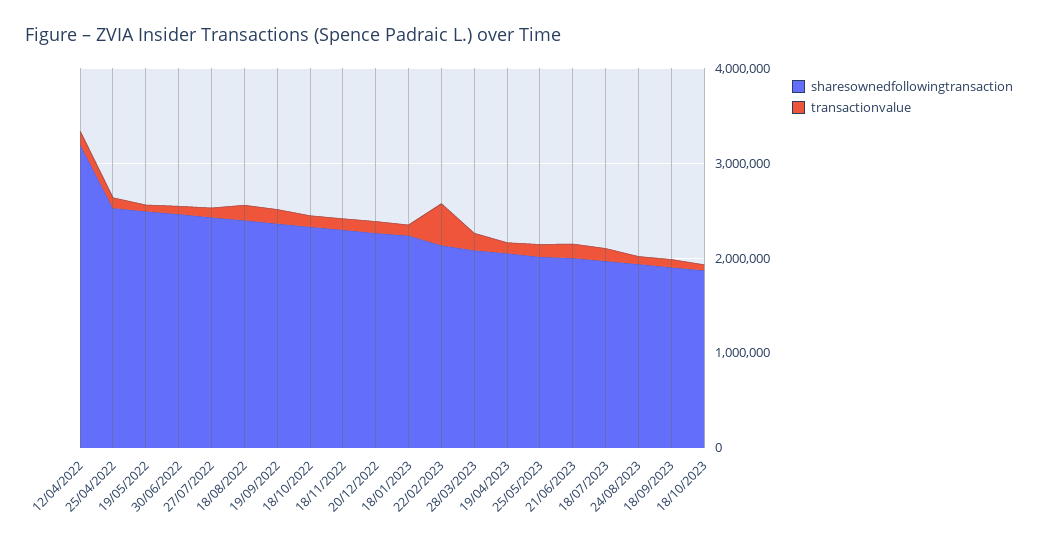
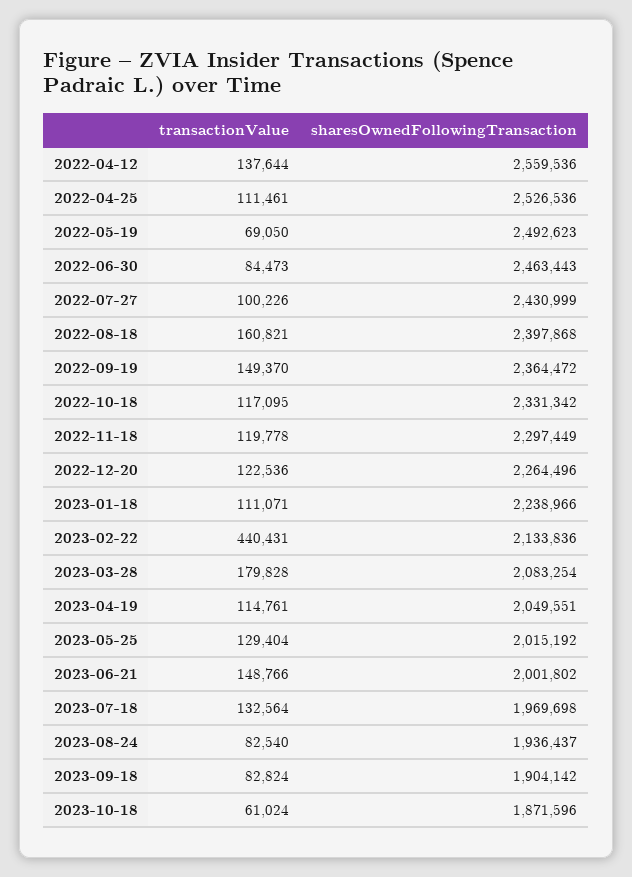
  {
    "sharesownedfollowingtransaction": {
-     "12/04/2022": 3200000,
+     "12/04/2022": 2559536,
      "25/04/2022": 2526536,
      "19/05/2022": 2492623,
      "30/06/2022": 2463443,
      "27/07/2022": 2430999,
      "18/08/2022": 2397868,
      "19/09/2022": 2364472,
      "18/10/2022": 2331342,
      "18/11/2022": 2297449,
      "20/12/2022": 2264496,
      "18/01/2023": 2238966,
      "22/02/2023": 2133836,
      "28/03/2023": 2083254,
      "19/04/2023": 2049551,
      "25/05/2023": 2015192,
      "21/06/2023": 2001802,
      "18/07/2023": 1969698,
      "24/08/2023": 1936437,
      "18/09/2023": 1904142,
      "18/10/2023": 1871596
    },
    "transactionvalue": {
      "12/04/2022": 137644,
      "25/04/2022": 111461,
      "19/05/2022": 69050,
      "30/06/2022": 84473,
      "27/07/2022": 100226,
      "18/08/2022": 160821,
      "19/09/2022": 149370,
      "18/10/2022": 117095,
      "18/11/2022": 119778,
      "20/12/2022": 122536,
      "18/01/2023": 111071,
      "22/02/2023": 440431,
      "28/03/2023": 179828,
      "19/04/2023": 114761,
      "25/05/2023": 129404,
      "21/06/2023": 148766,
      "18/07/2023": 132564,
      "24/08/2023": 82540,
      "18/09/2023": 82824,
      "18/10/2023": 61024
    }
  }

